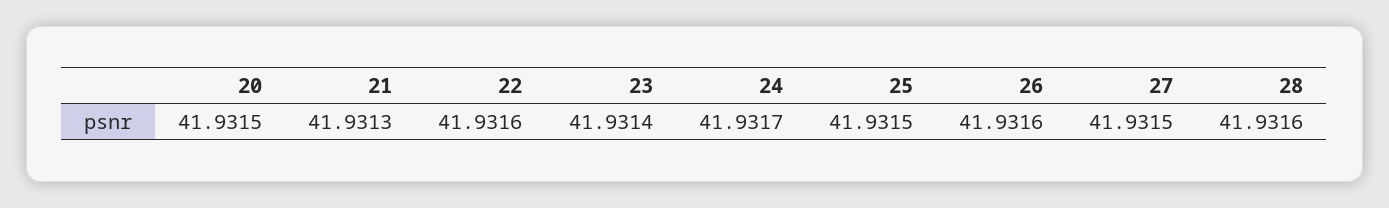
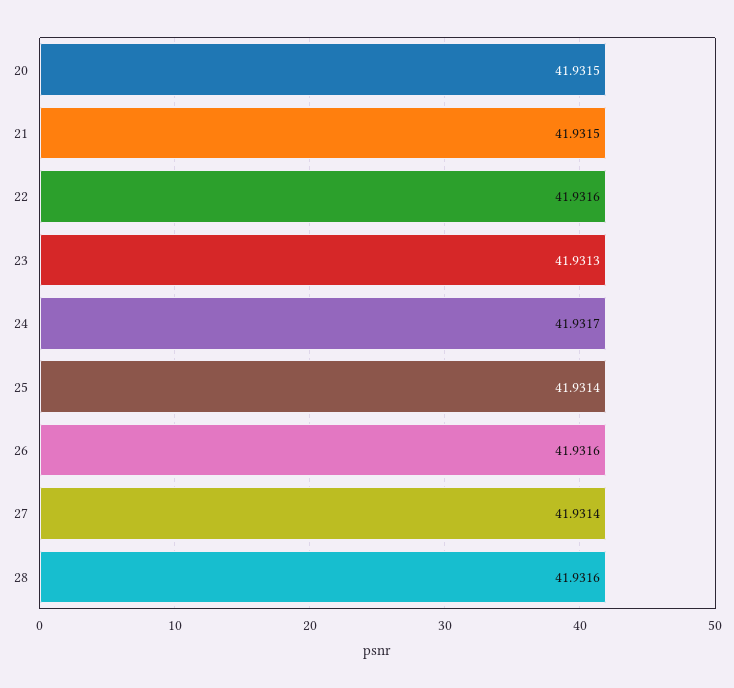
  {
    "20": 41.9315,
-   "21": 41.9313,
+   "21": 41.9315,
    "22": 41.9316,
-   "23": 41.9314,
+   "23": 41.9313,
    "24": 41.9317,
-   "25": 41.9315,
+   "25": 41.9314,
    "26": 41.9316,
-   "27": 41.9315,
+   "27": 41.9314,
    "28": 41.9316
  }

